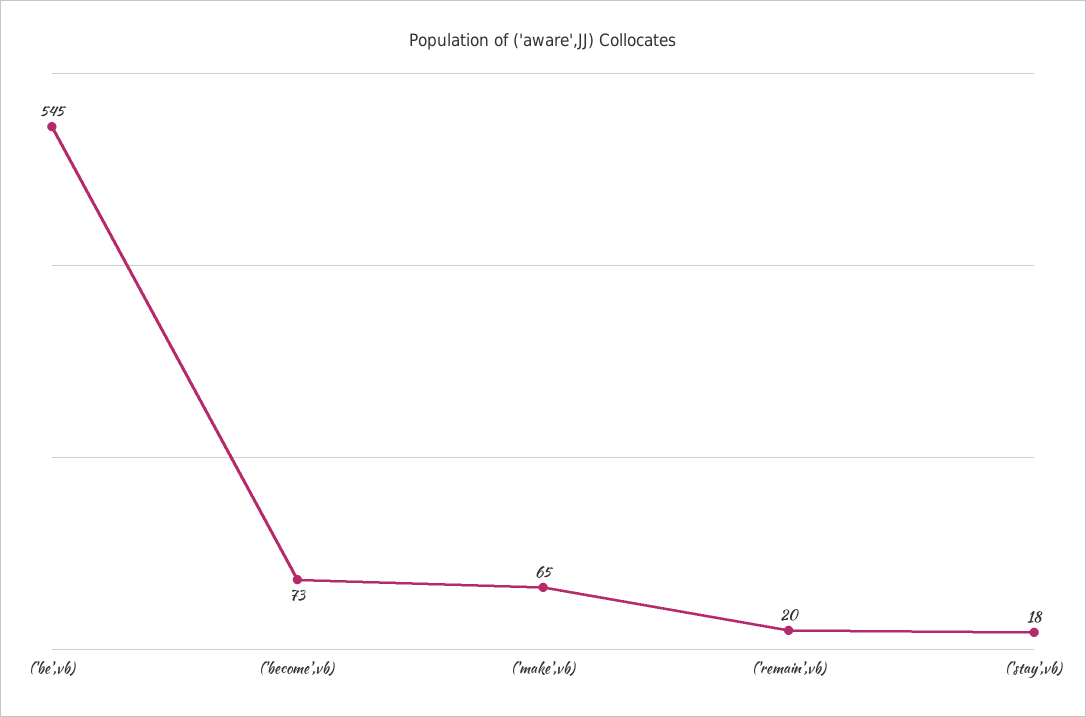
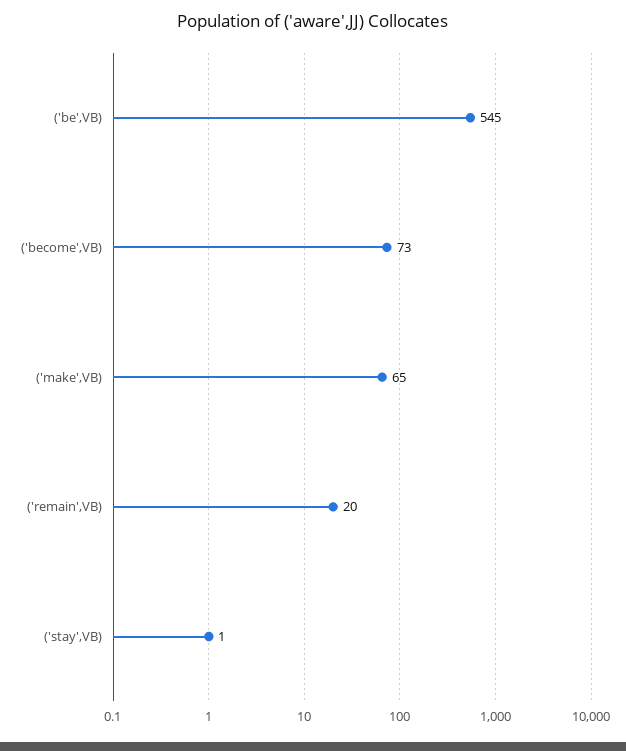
  {
    "('be',vb)": 545,
    "('become',vb)": 73,
    "('make',vb)": 65,
    "('remain',vb)": 20,
-   "('stay',vb)": 18
+   "('stay',vb)": 1
  }

